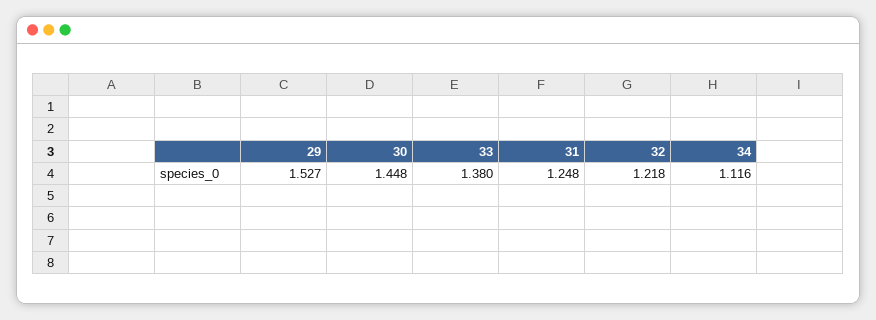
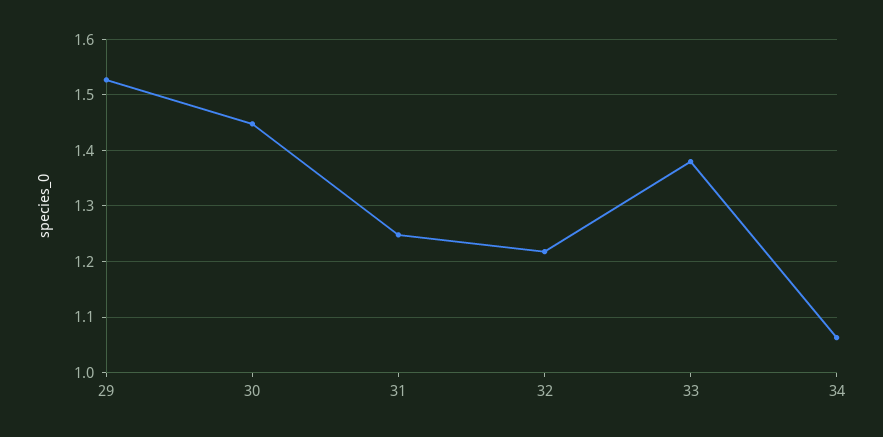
  {
    "29": 1.527,
    "30": 1.448,
    "33": 1.38,
    "31": 1.248,
    "32": 1.218,
-   "34": 1.116
+   "34": 1.06
  }

